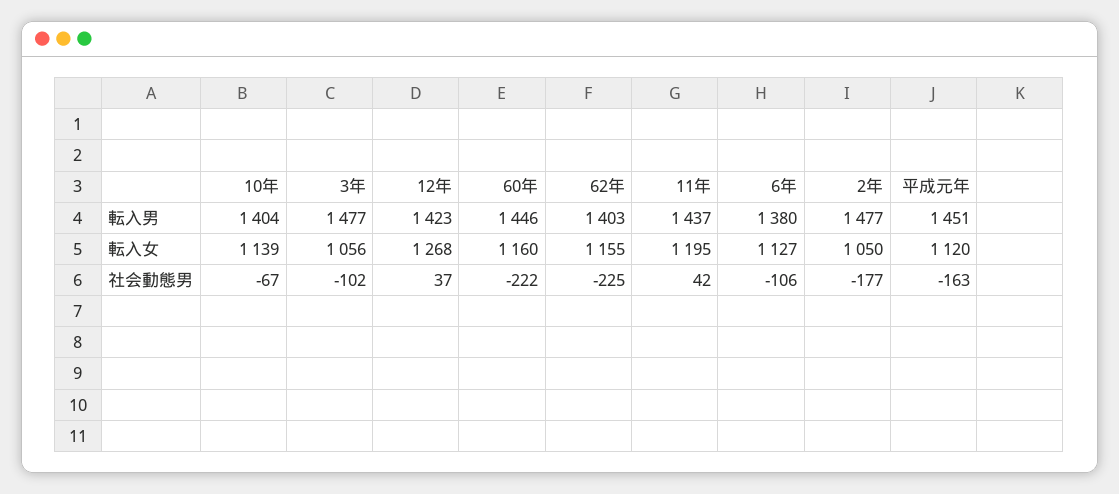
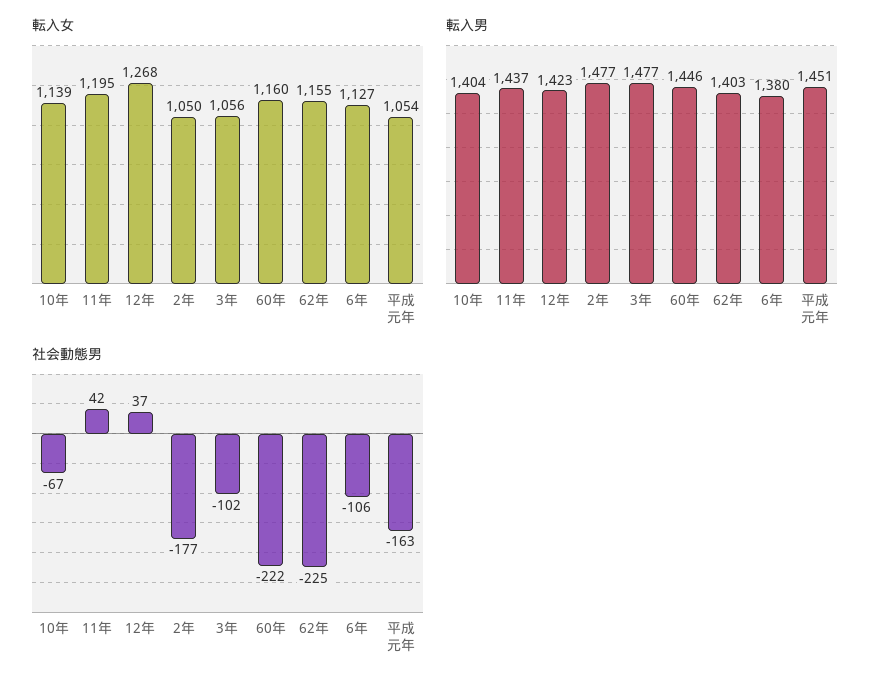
  {
    "転入男": {
      "10年": 1404,
      "3年": 1477,
      "12年": 1423,
      "60年": 1446,
      "62年": 1403,
      "11年": 1437,
      "6年": 1380,
      "2年": 1477,
      "平成元年": 1451
    },
    "転入女": {
      "10年": 1139,
      "3年": 1056,
      "12年": 1268,
      "60年": 1160,
      "62年": 1155,
      "11年": 1195,
      "6年": 1127,
      "2年": 1050,
-     "平成元年": 1120
+     "平成元年": 1054
    },
    "社会動態男": {
      "10年": -67,
      "3年": -102,
      "12年": 37,
      "60年": -222,
      "62年": -225,
      "11年": 42,
      "6年": -106,
      "2年": -177,
      "平成元年": -163
    }
  }

